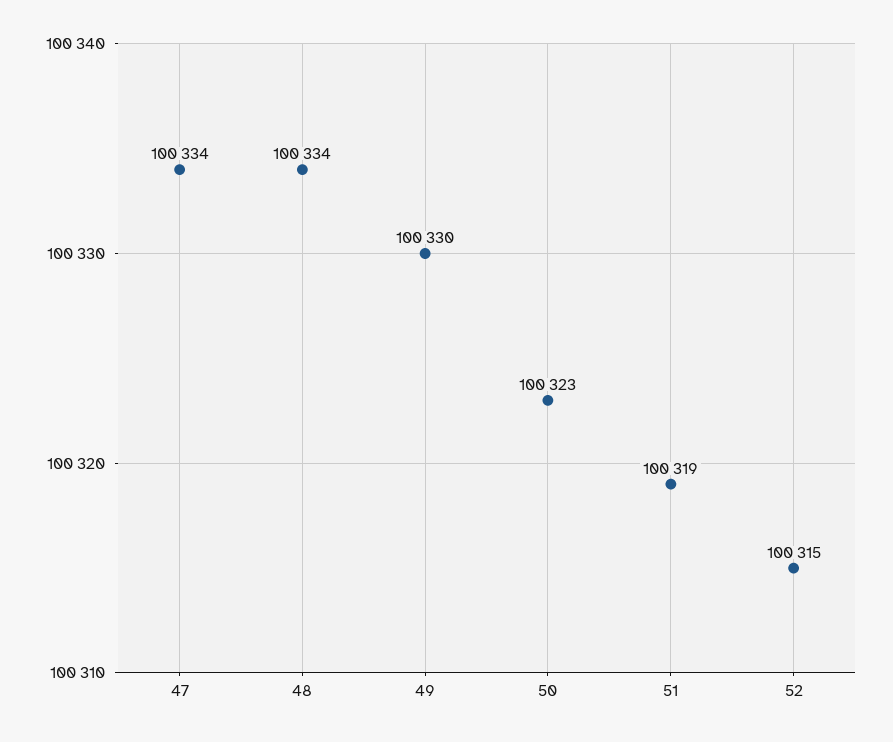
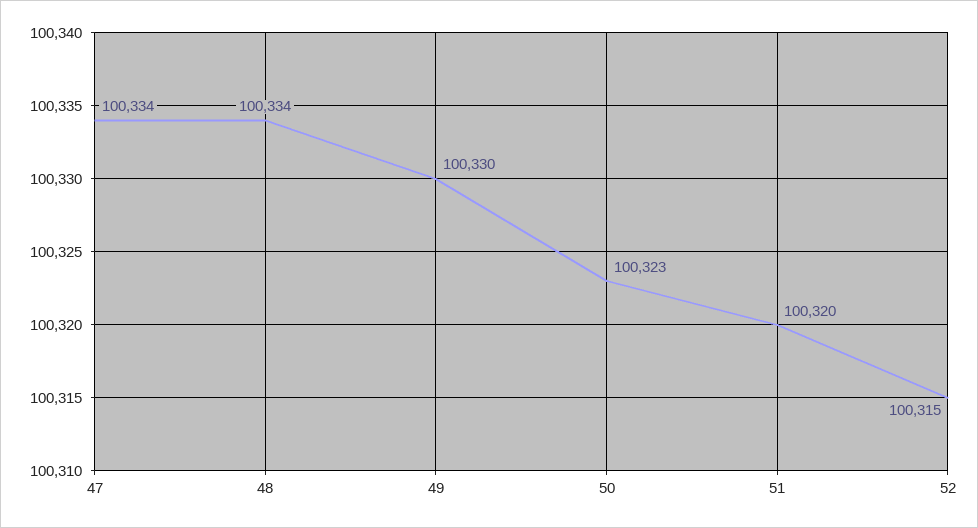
  {
    "47": 100334,
    "48": 100334,
    "49": 100330,
    "50": 100323,
-   "51": 100319,
+   "51": 100320,
    "52": 100315
  }

